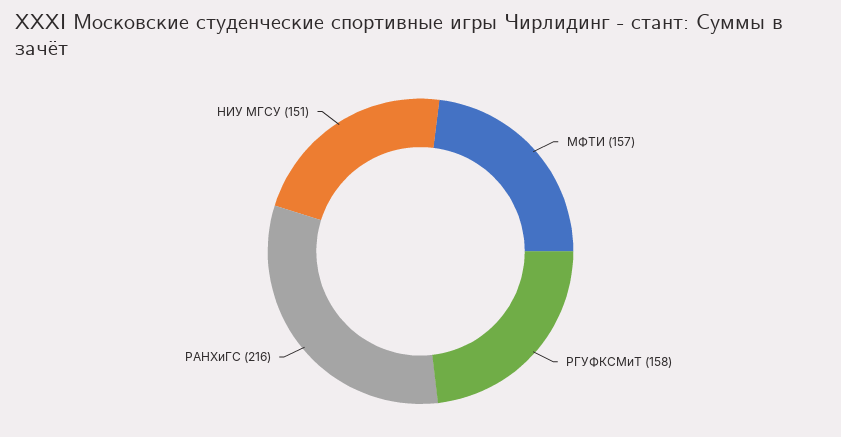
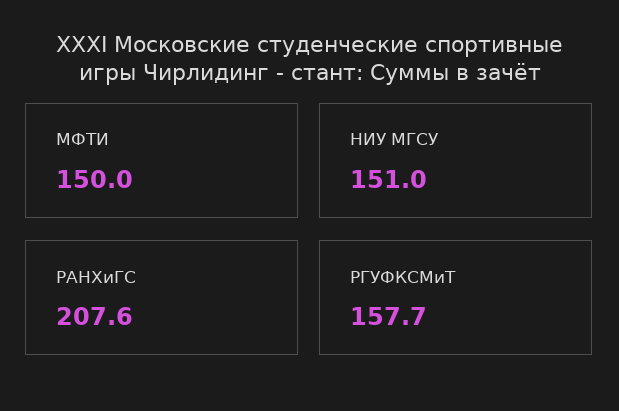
  {
-   "МФТИ": 157,
+   "МФТИ": 150,
    "РГУФКСМиТ": 157.7,
-   "РАНХиГС": 216,
+   "РАНХиГС": 207.6,
    "НИУ МГСУ": 151
  }

